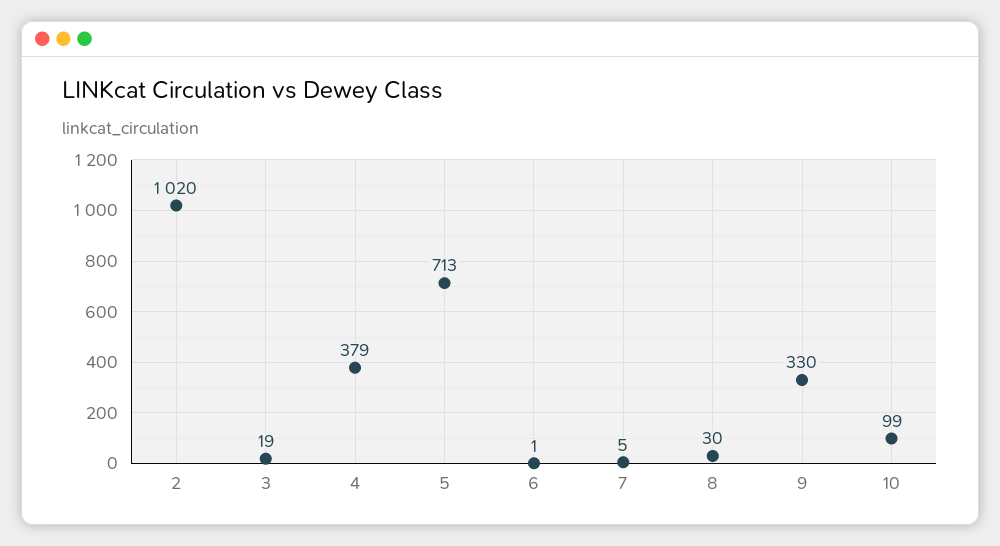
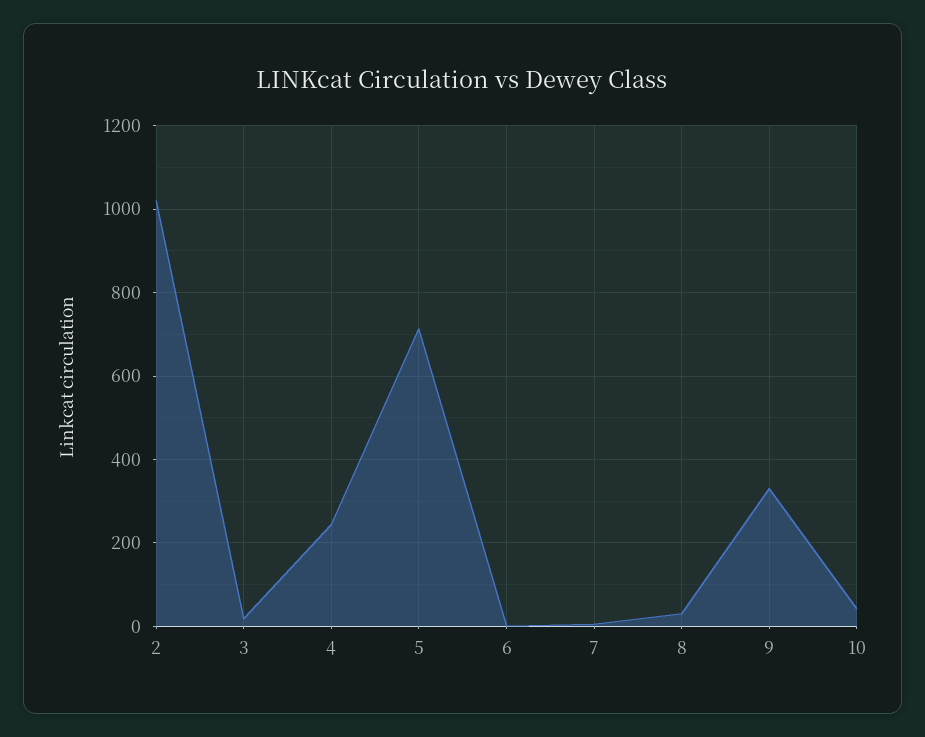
  {
    "2": 1020,
    "3": 19,
-   "4": 379,
+   "4": 240,
    "5": 713,
    "6": 1,
    "7": 5,
    "8": 30,
    "9": 330,
-   "10": 99
+   "10": 40
  }

